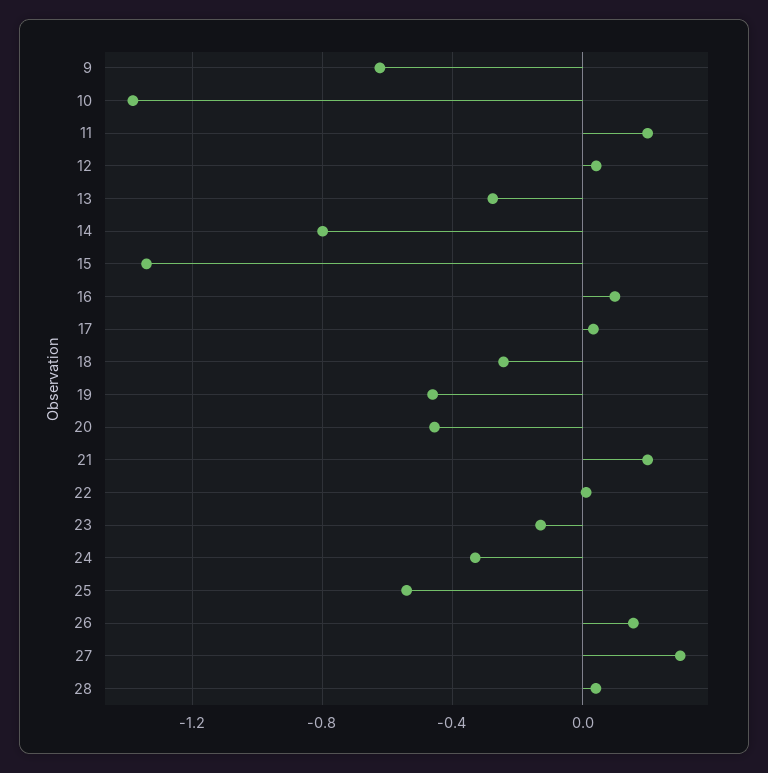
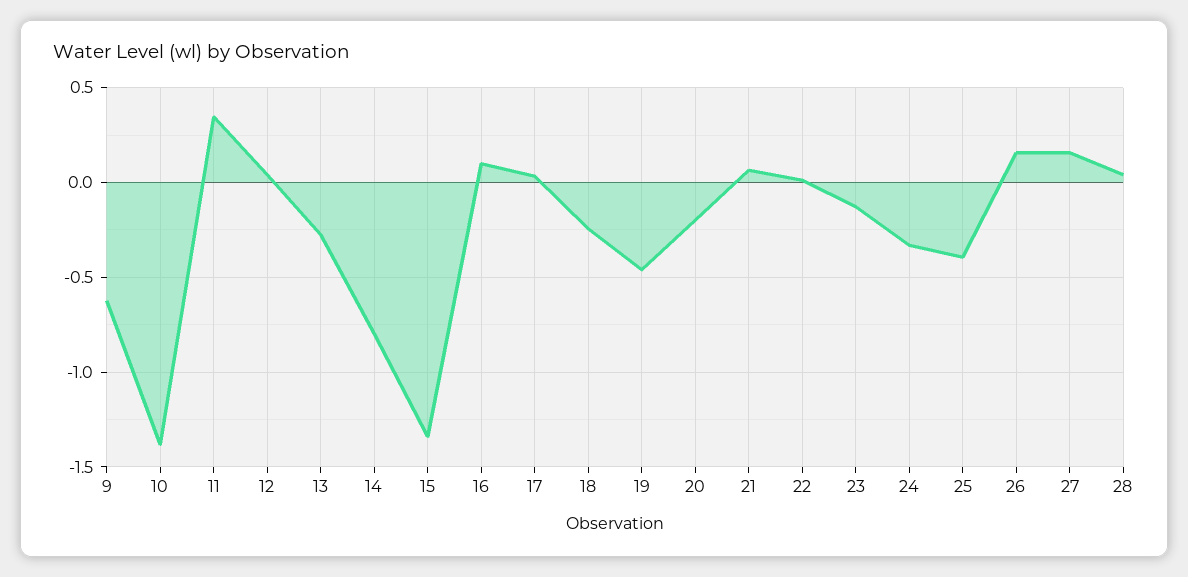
  {
    "9": -0.6,
    "10": -1.4,
-   "11": 0.2,
+   "11": 0.35,
    "12": 0.05,
    "13": -0.3,
    "14": -0.8,
    "15": -1.35,
    "16": 0.1,
    "17": 0.05,
    "18": -0.25,
    "19": -0.45,
-   "20": -0.45,
+   "20": -0.2,
-   "21": 0.2,
+   "21": 0.05,
    "22": 0,
    "23": -0.15,
    "24": -0.35,
-   "25": -0.55,
+   "25": -0.4,
    "26": 0.15,
-   "27": 0.3,
+   "27": 0.15,
    "28": 0.05
  }

